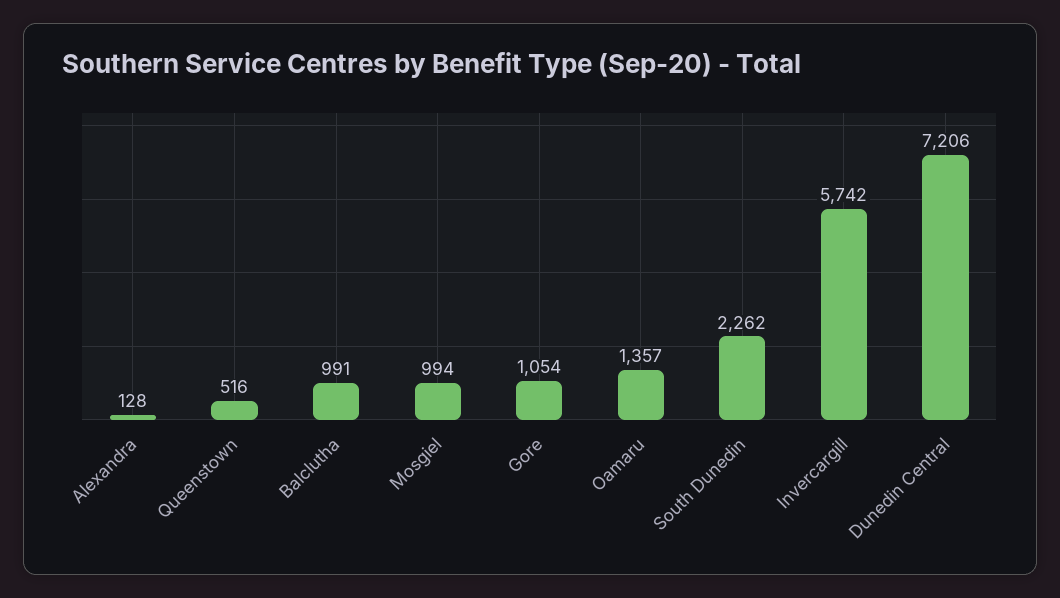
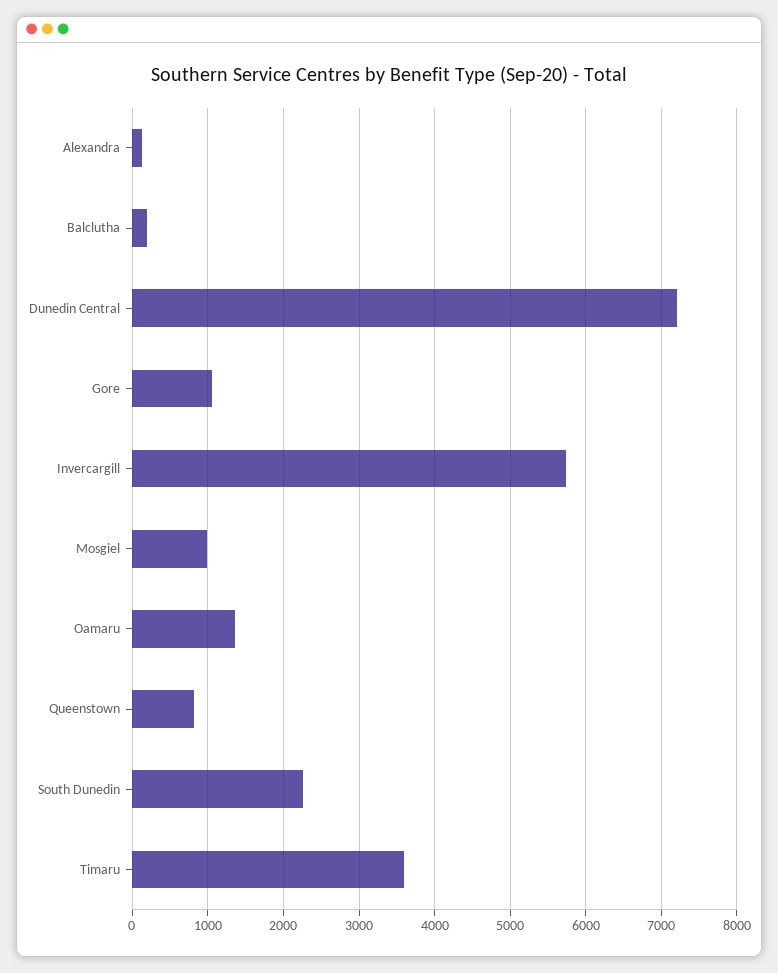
  {
    "Alexandra": 128,
-   "Queenstown": 516,
+   "Queenstown": 800,
-   "Balclutha": 991,
+   "Balclutha": 200,
    "Mosgiel": 994,
    "Gore": 1054,
    "Oamaru": 1357,
    "South Dunedin": 2262,
    "Invercargill": 5742,
-   "Dunedin Central": 7206
+   "Dunedin Central": 7206,
+   "Timaru": 3600
  }

